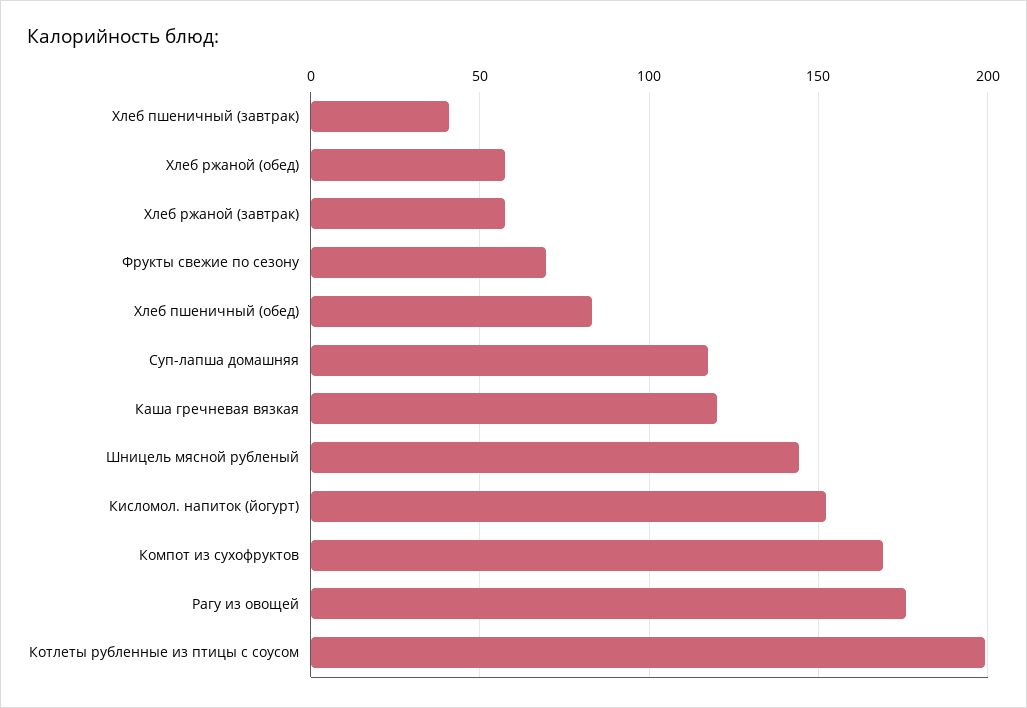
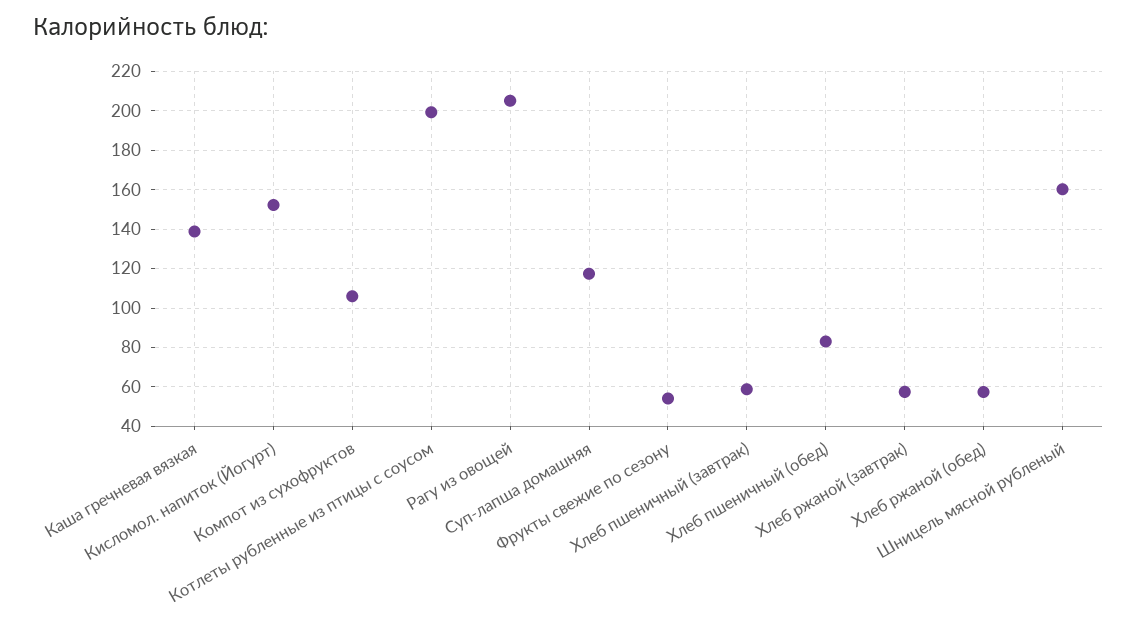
  {
-   "Хлеб пшеничный (завтрак)": 40,
+   "Хлеб пшеничный (завтрак)": 60,
    "Хлеб ржаной (обед)": 55,
    "Хлеб ржаной (завтрак)": 60,
-   "Фрукты свежие по сезону": 70,
+   "Фрукты свежие по сезону": 55,
    "Хлеб пшеничный (обед)": 85,
    "Суп-лапша домашняя": 115,
-   "Каша гречневая вязкая": 120,
+   "Каша гречневая вязкая": 140,
-   "Шницель мясной рубленый": 145,
+   "Шницель мясной рубленый": 160,
    "Кисломол. напиток (йогурт)": 150,
-   "Компот из сухофруктов": 170,
+   "Компот из сухофруктов": 105,
-   "Рагу из овощей": 175,
+   "Рагу из овощей": 205,
    "Котлеты рубленные из птицы с соусом": 200
  }

